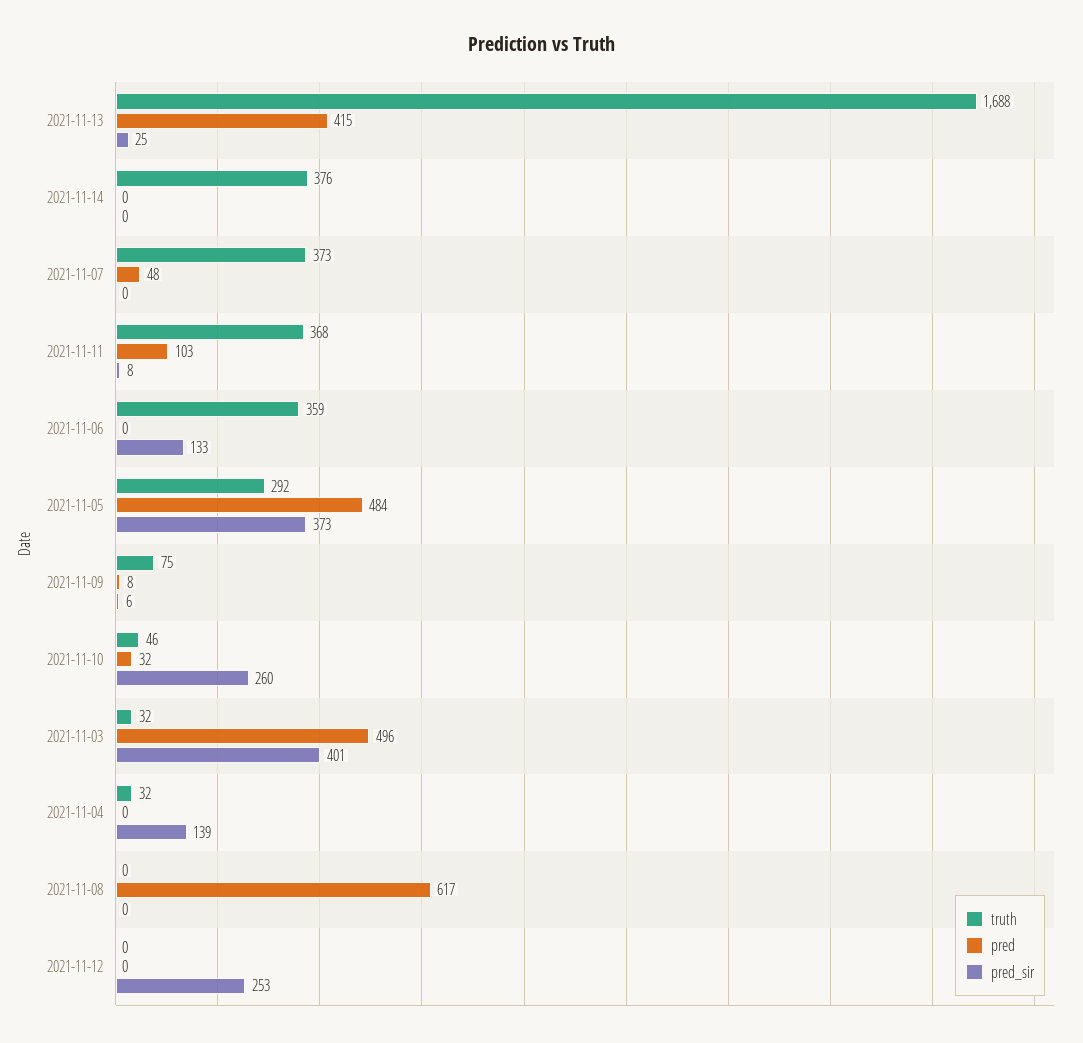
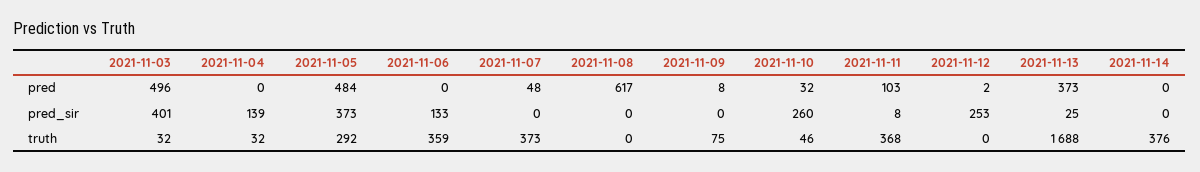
  {
    "truth": {
      "2021-11-13": 1688,
      "2021-11-14": 376,
      "2021-11-07": 373,
      "2021-11-11": 368,
      "2021-11-06": 359,
      "2021-11-05": 292,
      "2021-11-09": 75,
      "2021-11-10": 46,
      "2021-11-03": 32,
      "2021-11-04": 32,
      "2021-11-08": 0,
      "2021-11-12": 0
    },
    "pred": {
-     "2021-11-13": 415,
+     "2021-11-13": 373,
      "2021-11-14": 0,
      "2021-11-07": 48,
      "2021-11-11": 103,
      "2021-11-06": 0,
      "2021-11-05": 484,
      "2021-11-09": 8,
      "2021-11-10": 32,
      "2021-11-03": 496,
      "2021-11-04": 0,
      "2021-11-08": 617,
-     "2021-11-12": 0
+     "2021-11-12": 2
    },
    "pred_sir": {
      "2021-11-13": 25,
      "2021-11-14": 0,
      "2021-11-07": 0,
      "2021-11-11": 8,
      "2021-11-06": 133,
      "2021-11-05": 373,
-     "2021-11-09": 6,
+     "2021-11-09": 0,
      "2021-11-10": 260,
      "2021-11-03": 401,
      "2021-11-04": 139,
      "2021-11-08": 0,
      "2021-11-12": 253
    }
  }

